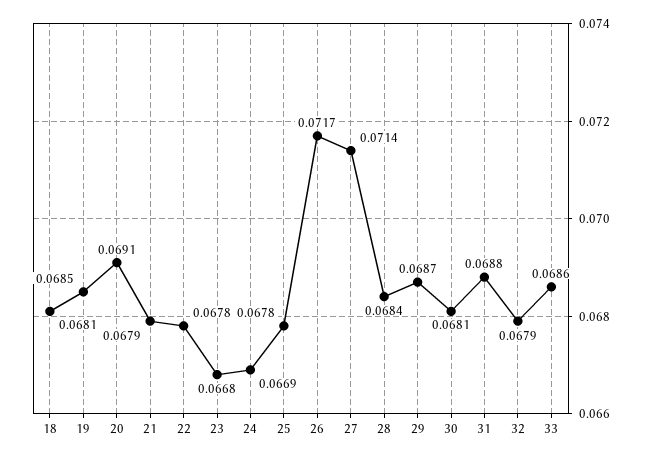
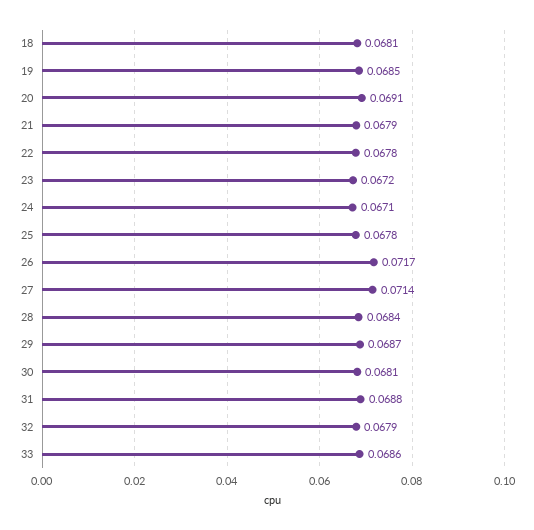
  {
    "18": 0.0681,
    "19": 0.0685,
    "20": 0.0691,
    "21": 0.0679,
    "22": 0.0678,
-   "23": 0.0668,
+   "23": 0.0672,
-   "24": 0.0669,
+   "24": 0.0671,
    "25": 0.0678,
    "26": 0.0717,
    "27": 0.0714,
    "28": 0.0684,
    "29": 0.0687,
    "30": 0.0681,
    "31": 0.0688,
    "32": 0.0679,
    "33": 0.0686
  }

